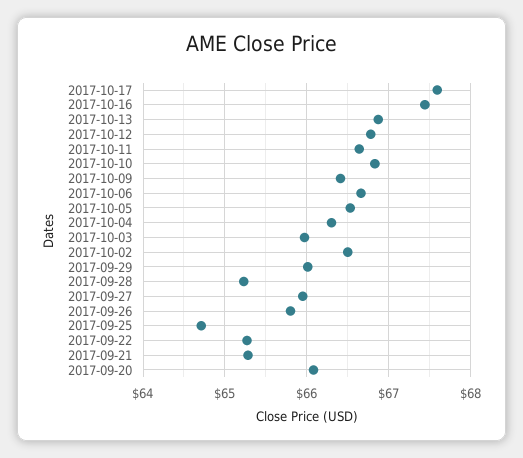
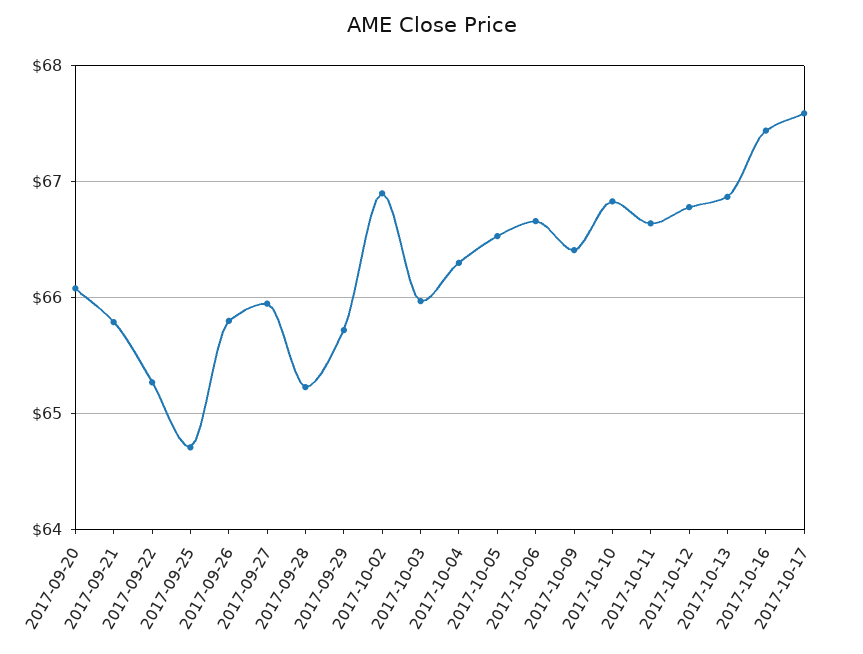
  {
    "2017-10-17": 67.6,
    "2017-10-16": 67.4,
    "2017-10-13": 66.9,
    "2017-10-12": 66.8,
    "2017-10-11": 66.6,
    "2017-10-10": 66.8,
    "2017-10-09": 66.4,
    "2017-10-06": 66.7,
    "2017-10-05": 66.5,
    "2017-10-04": 66.3,
    "2017-10-03": 66,
-   "2017-10-02": 66.5,
+   "2017-10-02": 66.9,
-   "2017-09-29": 66,
+   "2017-09-29": 65.7,
    "2017-09-28": 65.2,
    "2017-09-27": 66,
    "2017-09-26": 65.8,
    "2017-09-25": 64.7,
    "2017-09-22": 65.3,
-   "2017-09-21": 65.3,
+   "2017-09-21": 65.8,
    "2017-09-20": 66.1
  }

